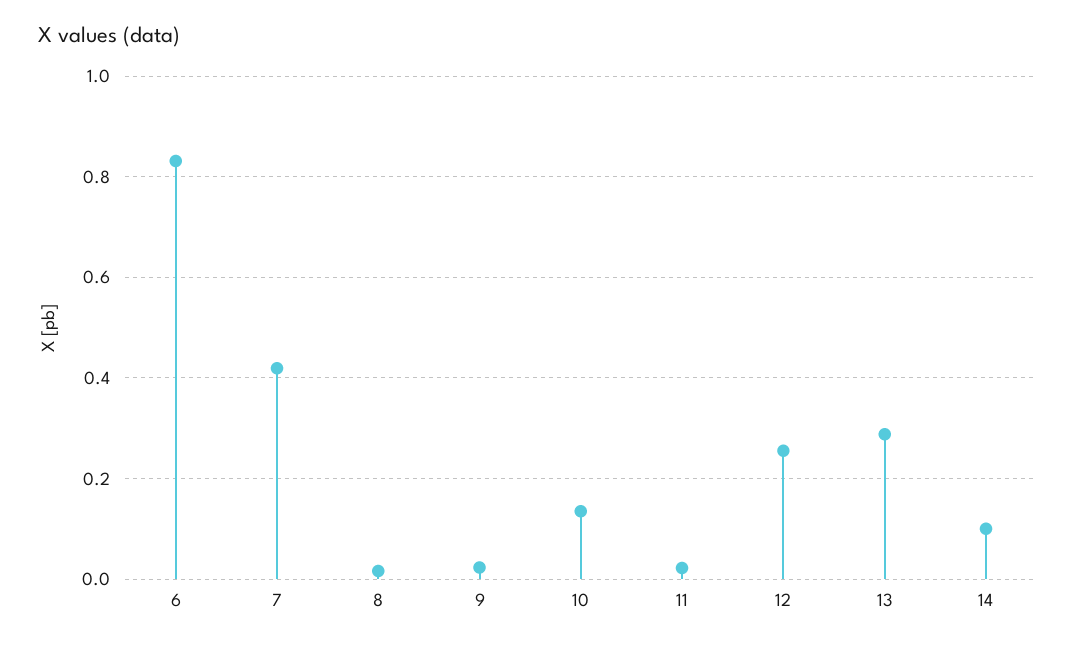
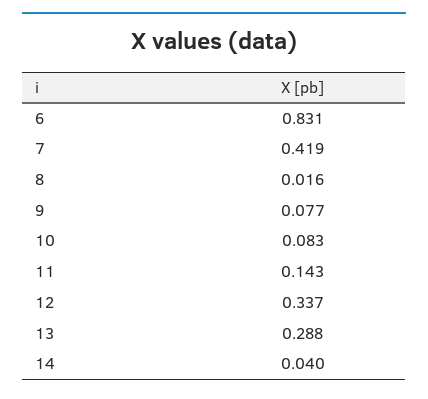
  {
    "6": 0.831,
    "7": 0.419,
    "8": 0.016,
-   "9": 0.02,
+   "9": 0.077,
-   "10": 0.14,
+   "10": 0.083,
-   "11": 0.02,
+   "11": 0.143,
-   "12": 0.26,
+   "12": 0.337,
    "13": 0.288,
-   "14": 0.1
+   "14": 0.04
  }

